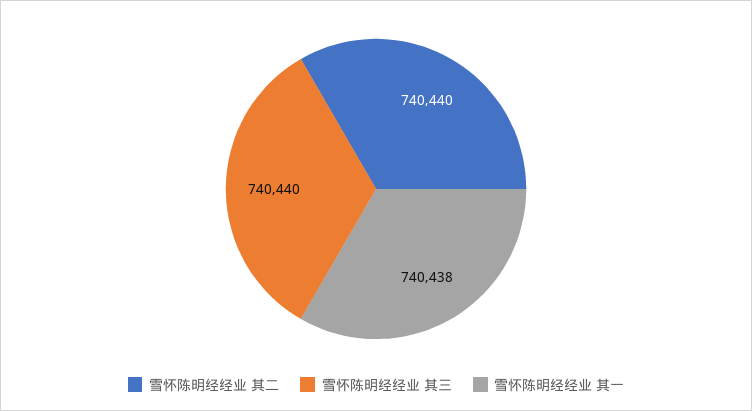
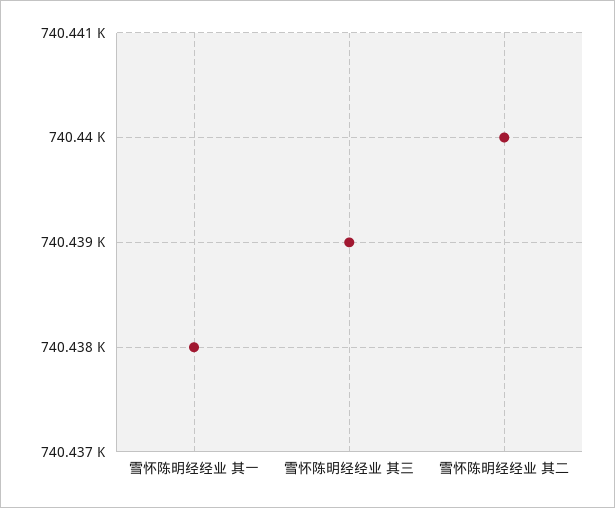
  {
    "雪怀陈明经经业 其二": 740440,
-   "雪怀陈明经经业 其三": 740440,
+   "雪怀陈明经经业 其三": 740439,
    "雪怀陈明经经业 其一": 740438
  }

